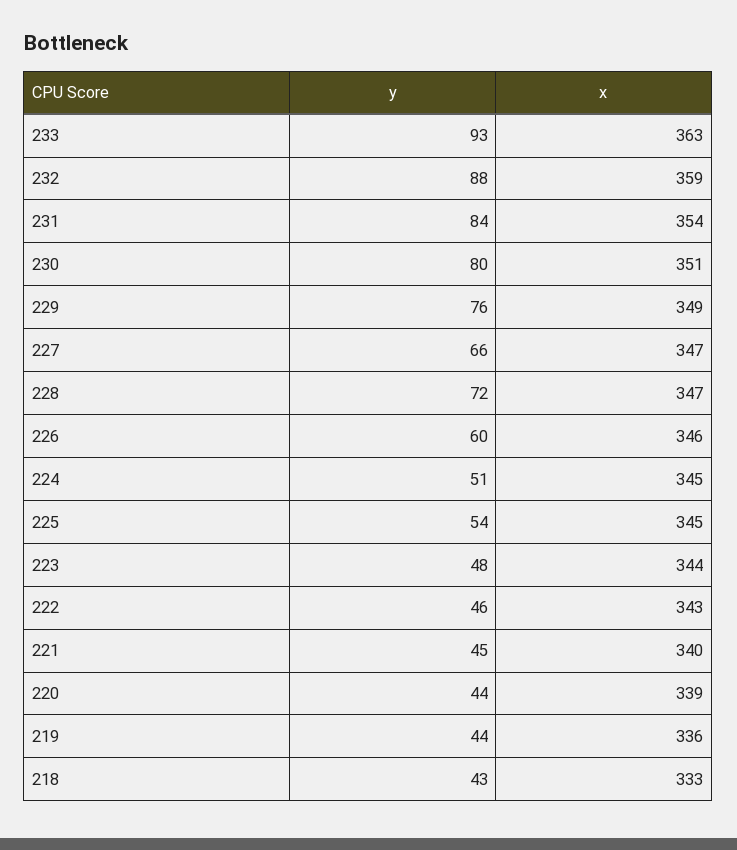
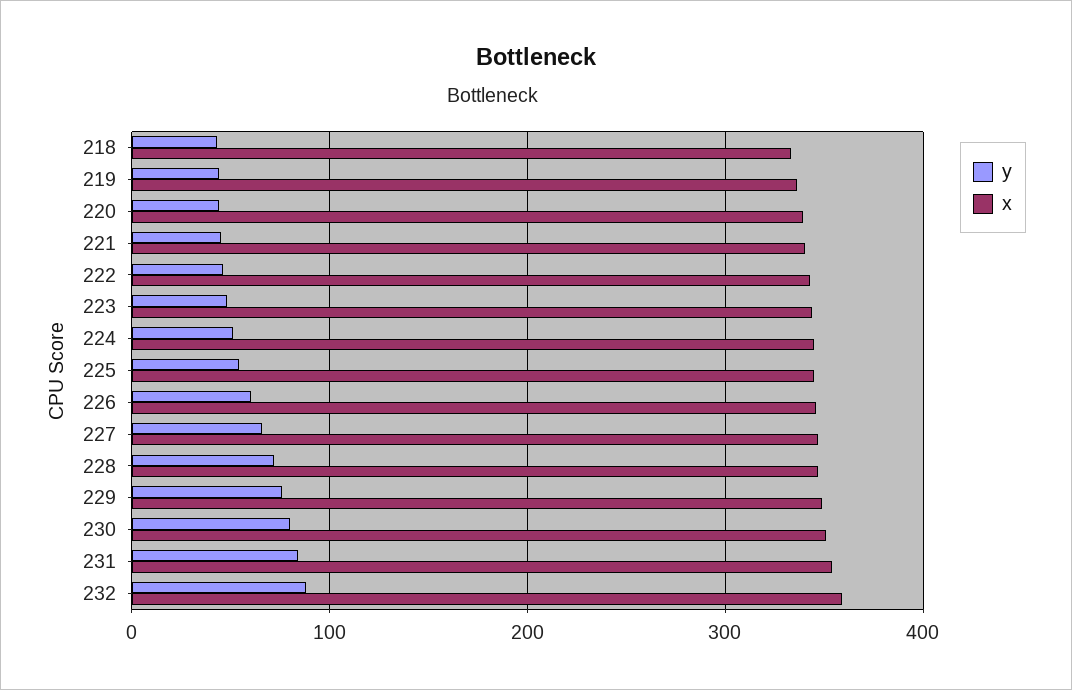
  {
    "y": {
-     "233": 93,
      "232": 88,
      "231": 84,
      "230": 80,
      "229": 76,
      "227": 66,
      "228": 72,
      "226": 60,
      "224": 51,
      "225": 54,
      "223": 48,
      "222": 46,
      "221": 45,
      "220": 44,
      "219": 44,
      "218": 43
    },
    "x": {
-     "233": 363,
      "232": 359,
      "231": 354,
      "230": 351,
      "229": 349,
      "227": 347,
      "228": 347,
      "226": 346,
      "224": 345,
      "225": 345,
      "223": 344,
      "222": 343,
      "221": 340,
      "220": 339,
      "219": 336,
      "218": 333
    }
  }

